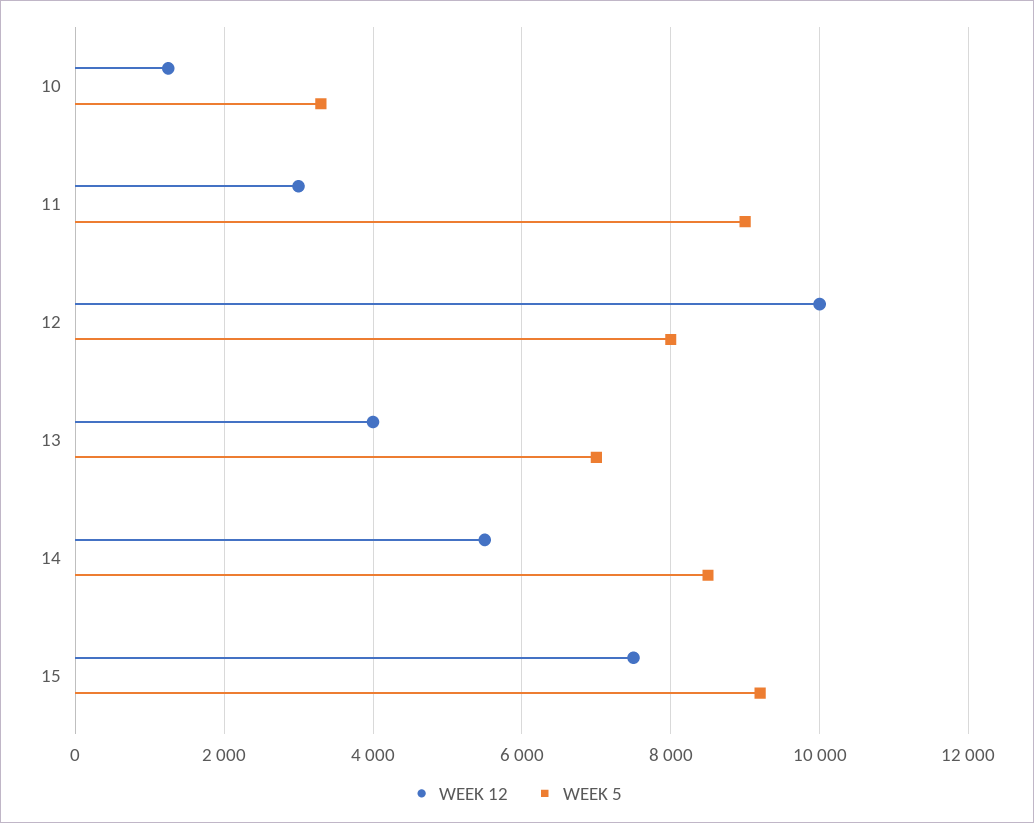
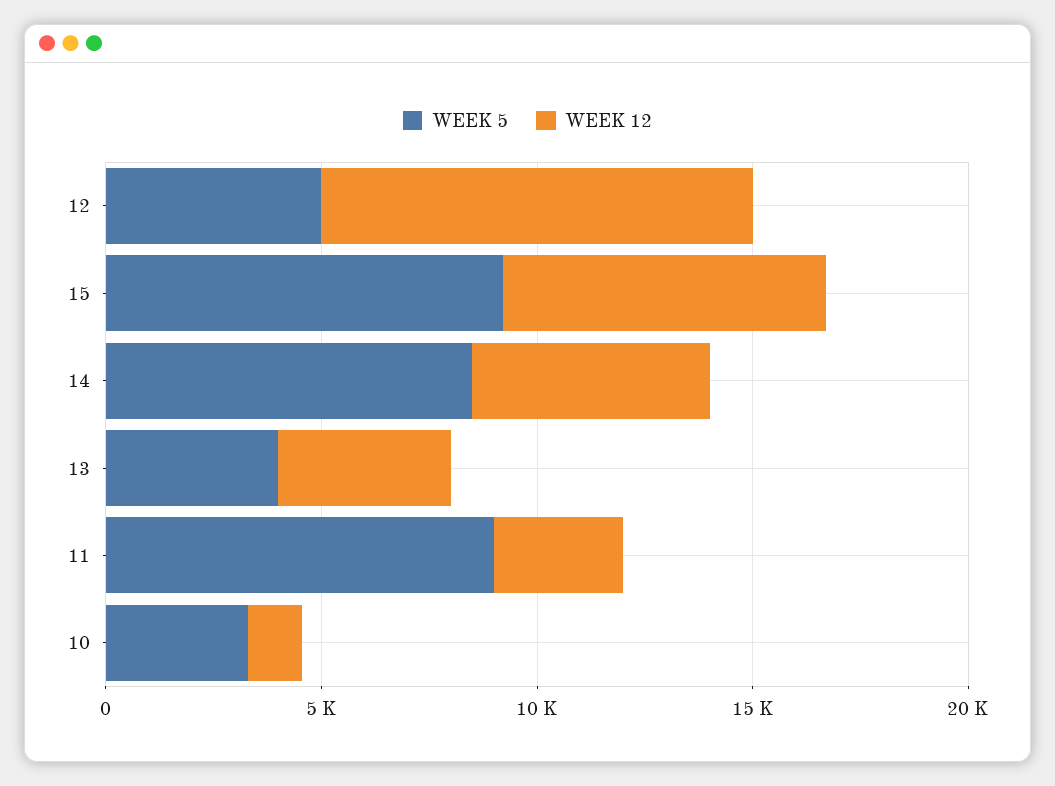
  {
    "WEEK 12": {
      "10": 1200,
      "11": 3000,
      "12": 10000,
      "13": 4000,
      "14": 5600,
      "15": 7600
    },
    "WEEK 5": {
      "10": 3400,
      "11": 9000,
-     "12": 8000,
+     "12": 5000,
-     "13": 7000,
+     "13": 4000,
      "14": 8600,
      "15": 9200
    }
  }

